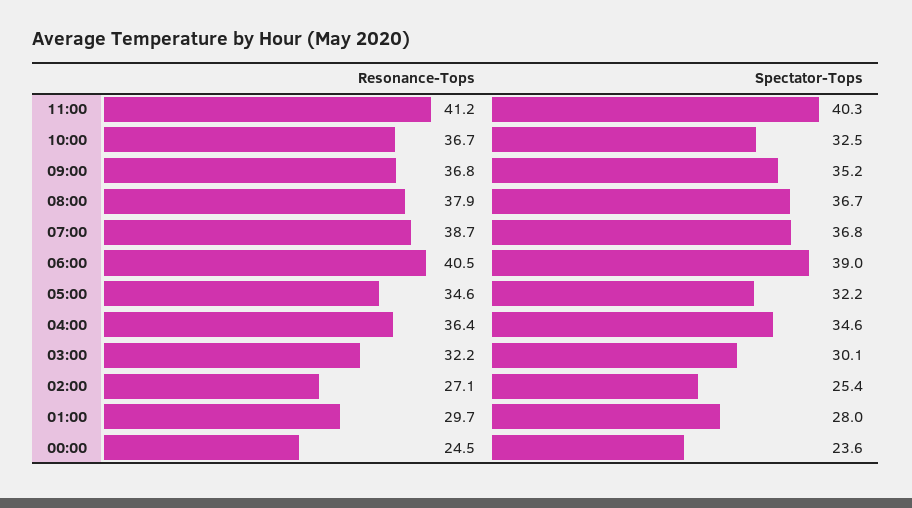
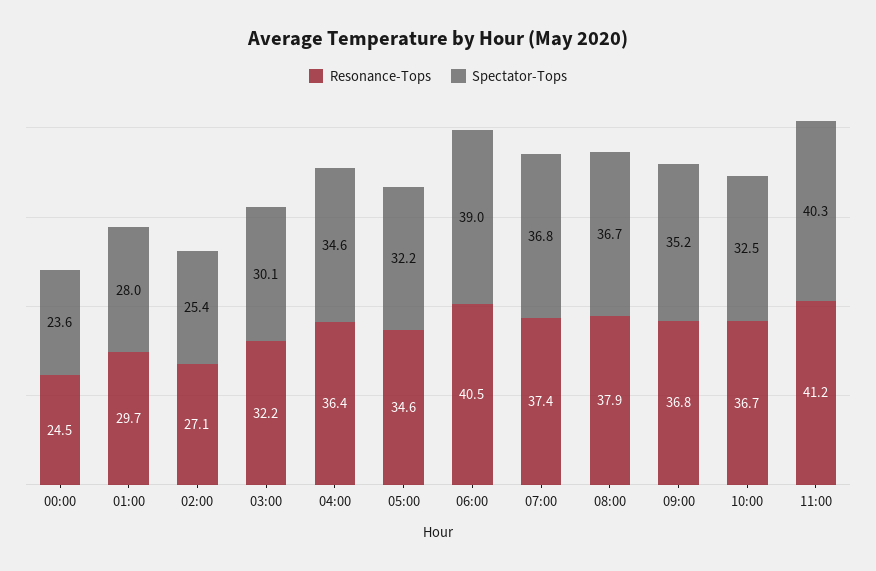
  {
    "Resonance-Tops": {
      "11:00": 41.2,
      "10:00": 36.7,
      "09:00": 36.8,
      "08:00": 37.9,
-     "07:00": 38.7,
+     "07:00": 37.4,
      "06:00": 40.5,
      "05:00": 34.6,
      "04:00": 36.4,
      "03:00": 32.2,
      "02:00": 27.1,
      "01:00": 29.7,
      "00:00": 24.5
    },
    "Spectator-Tops": {
      "11:00": 40.3,
      "10:00": 32.5,
      "09:00": 35.2,
      "08:00": 36.7,
      "07:00": 36.8,
      "06:00": 39,
      "05:00": 32.2,
      "04:00": 34.6,
      "03:00": 30.1,
      "02:00": 25.4,
      "01:00": 28,
      "00:00": 23.6
    }
  }

